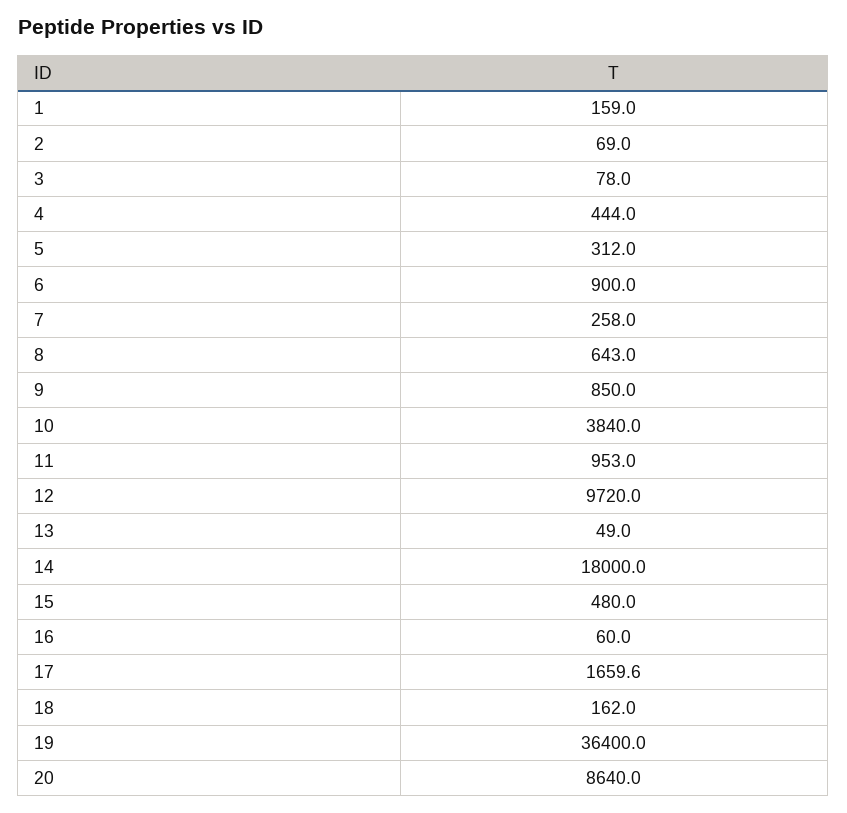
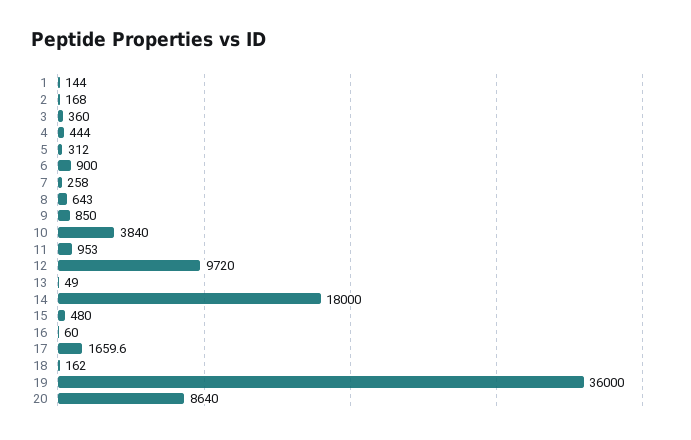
  {
-   "1": 159,
+   "1": 144,
-   "2": 69,
+   "2": 168,
-   "3": 78,
+   "3": 360,
    "4": 444,
    "5": 312,
    "6": 900,
    "7": 258,
    "8": 643,
    "9": 850,
    "10": 3840,
    "11": 953,
    "12": 9720,
    "13": 49,
    "14": 18000,
    "15": 480,
    "16": 60,
    "17": 1659.6,
    "18": 162,
-   "19": 36400,
+   "19": 36000,
    "20": 8640
  }

